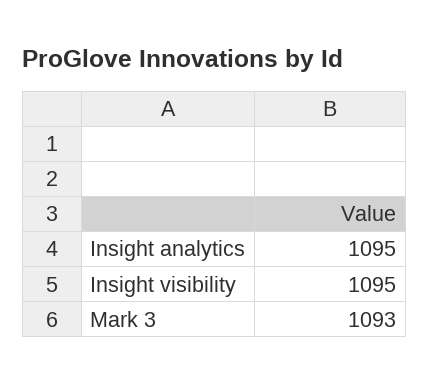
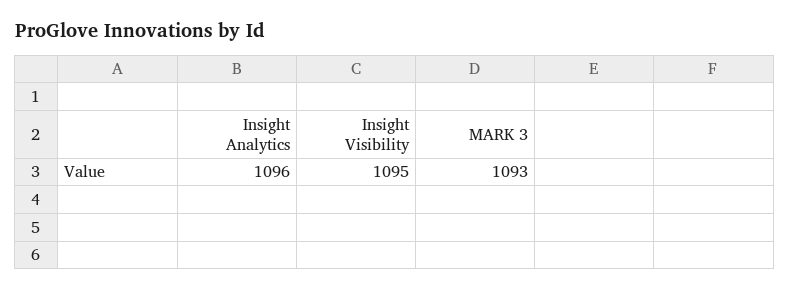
  {
-   "Insight analytics": 1095,
+   "Insight analytics": 1096,
    "Insight visibility": 1095,
    "Mark 3": 1093
  }

